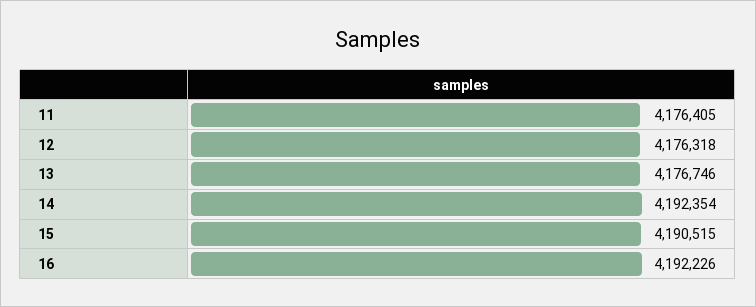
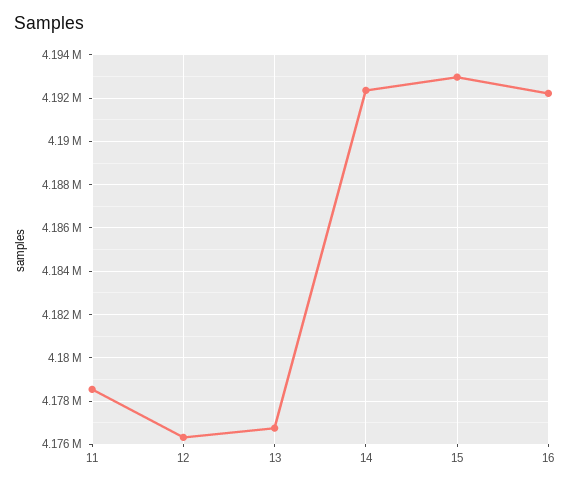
  {
-   "11": 4176405,
+   "11": 4178500,
    "12": 4176318,
    "13": 4176746,
    "14": 4192354,
-   "15": 4190515,
+   "15": 4193000,
    "16": 4192226
  }

